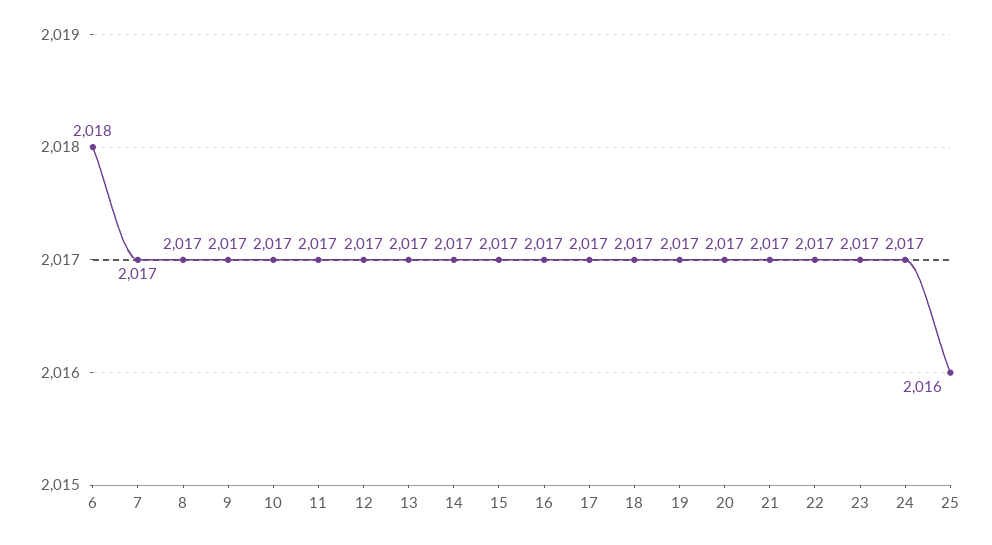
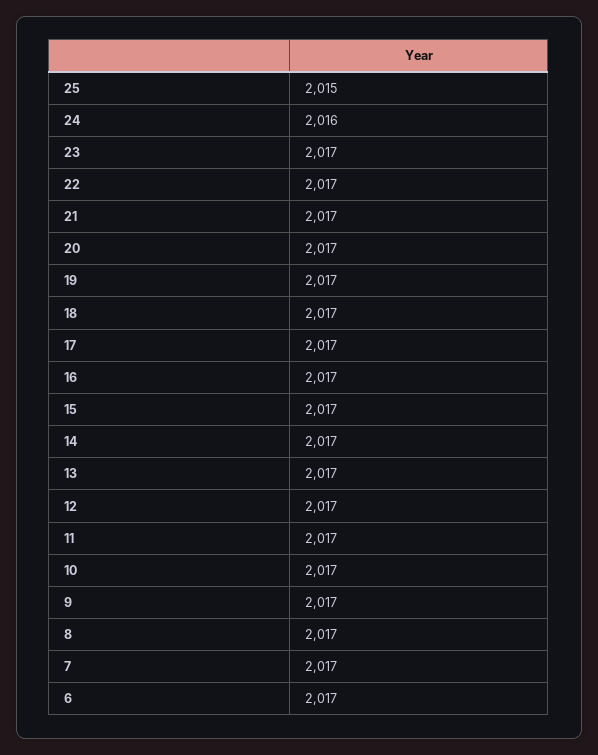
  {
-   "6": 2018,
+   "6": 2017,
    "7": 2017,
    "8": 2017,
    "9": 2017,
    "10": 2017,
    "11": 2017,
    "12": 2017,
    "13": 2017,
    "14": 2017,
    "15": 2017,
    "16": 2017,
    "17": 2017,
    "18": 2017,
    "19": 2017,
    "20": 2017,
    "21": 2017,
    "22": 2017,
    "23": 2017,
-   "24": 2017,
+   "24": 2016,
-   "25": 2016
+   "25": 2015
  }

